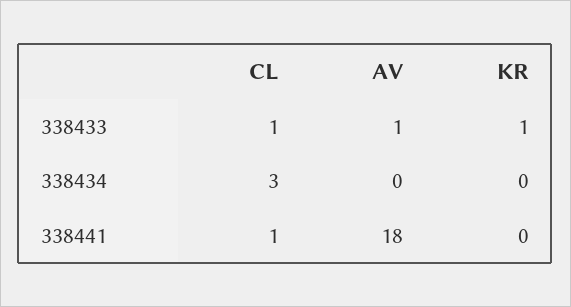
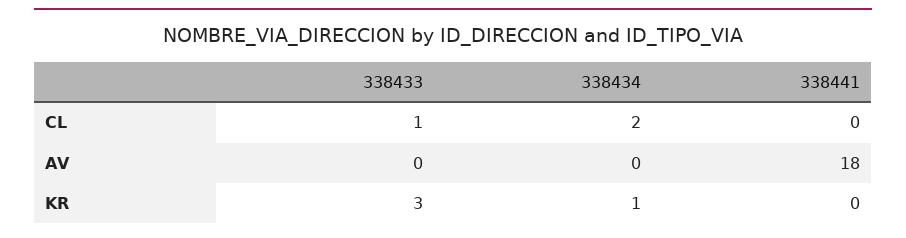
  {
    "CL": {
      "338433": 1,
-     "338434": 3,
+     "338434": 2,
-     "338441": 1
+     "338441": 0
    },
    "AV": {
-     "338433": 1,
+     "338433": 0,
      "338434": 0,
      "338441": 18
    },
    "KR": {
-     "338433": 1,
+     "338433": 3,
-     "338434": 0,
+     "338434": 1,
      "338441": 0
    }
  }

